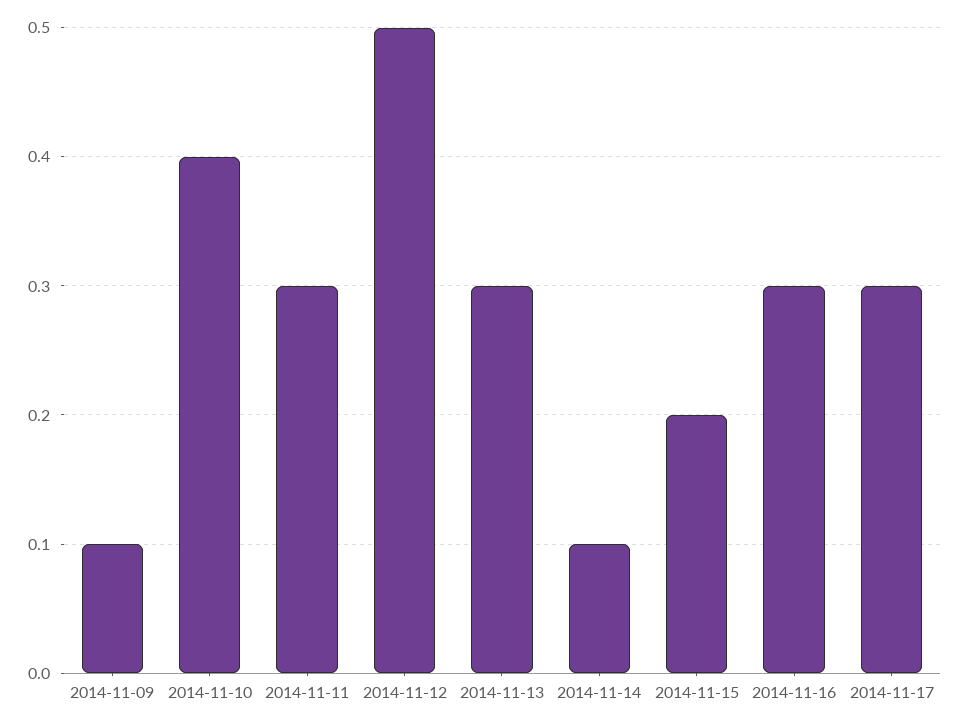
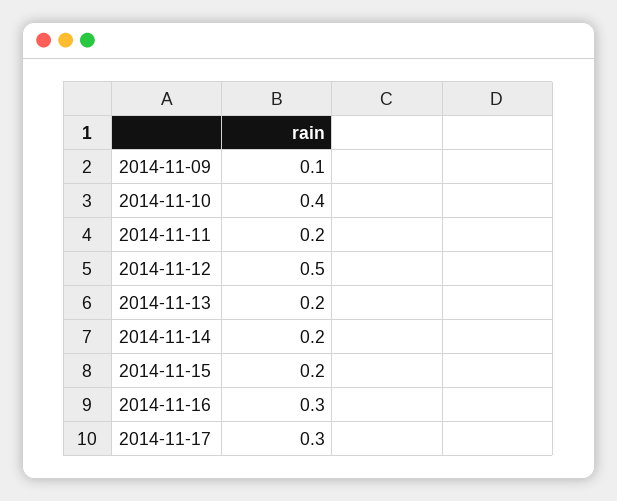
  {
    "2014-11-09": 0.1,
    "2014-11-10": 0.4,
-   "2014-11-11": 0.3,
+   "2014-11-11": 0.2,
    "2014-11-12": 0.5,
-   "2014-11-13": 0.3,
+   "2014-11-13": 0.2,
-   "2014-11-14": 0.1,
+   "2014-11-14": 0.2,
    "2014-11-15": 0.2,
    "2014-11-16": 0.3,
    "2014-11-17": 0.3
  }

